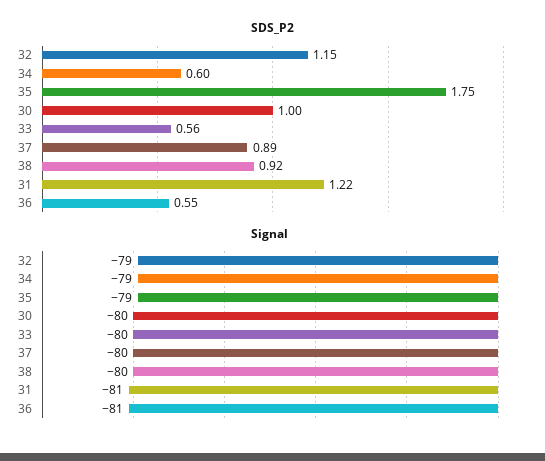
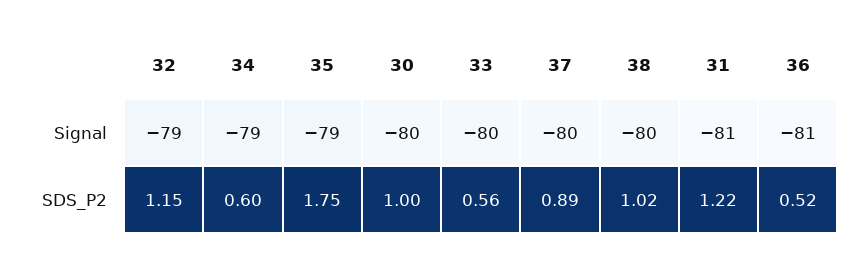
  {
    "SDS_P2": {
      "32": 1.15,
      "34": 0.6,
      "35": 1.75,
      "30": 1,
      "33": 0.56,
      "37": 0.89,
-     "38": 0.92,
+     "38": 1.02,
      "31": 1.22,
-     "36": 0.55
+     "36": 0.52
    },
    "Signal": {
      "32": -79,
      "34": -79,
      "35": -79,
      "30": -80,
      "33": -80,
      "37": -80,
      "38": -80,
      "31": -81,
      "36": -81
    }
  }

